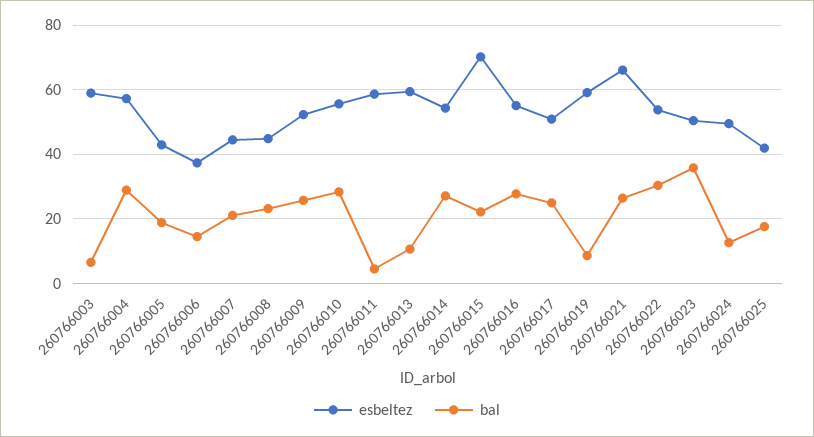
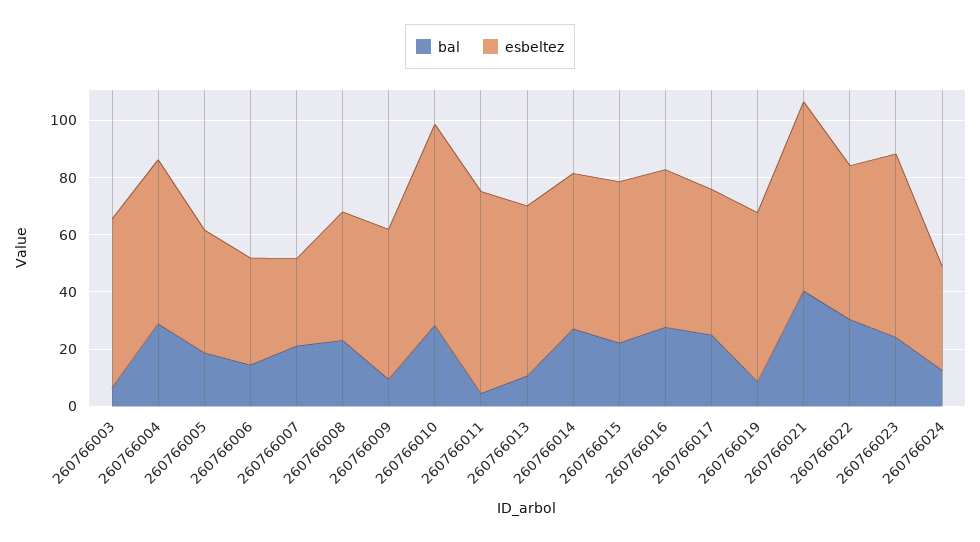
  {
    "esbeltez": {
      "260766003": 58,
      "260766004": 58,
      "260766005": 42,
      "260766006": 38,
-     "260766007": 44,
+     "260766007": 30,
      "260766008": 44,
      "260766009": 52,
-     "260766010": 56,
+     "260766010": 70,
-     "260766011": 58,
+     "260766011": 70,
      "260766013": 60,
      "260766014": 54,
-     "260766015": 70,
+     "260766015": 55,
      "260766016": 56,
      "260766017": 50,
      "260766019": 60,
      "260766021": 66,
      "260766022": 54,
-     "260766023": 50,
+     "260766023": 65,
-     "260766024": 50,
+     "260766024": 35
-     "260766025": 42
    },
    "bal": {
      "260766003": 6,
      "260766004": 28,
      "260766005": 18,
      "260766006": 14,
      "260766007": 22,
      "260766008": 24,
-     "260766009": 26,
+     "260766009": 10,
      "260766010": 28,
      "260766011": 4,
      "260766013": 10,
      "260766014": 28,
      "260766015": 22,
      "260766016": 28,
      "260766017": 24,
      "260766019": 8,
-     "260766021": 26,
+     "260766021": 40,
      "260766022": 30,
-     "260766023": 36,
+     "260766023": 25,
-     "260766024": 12,
+     "260766024": 12
-     "260766025": 18
    }
  }

